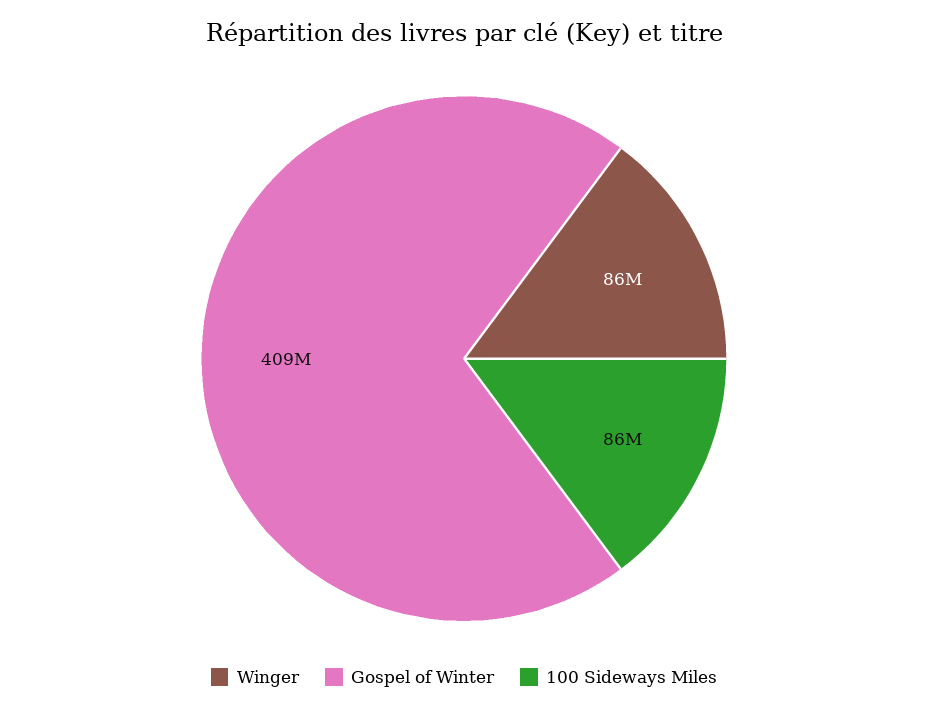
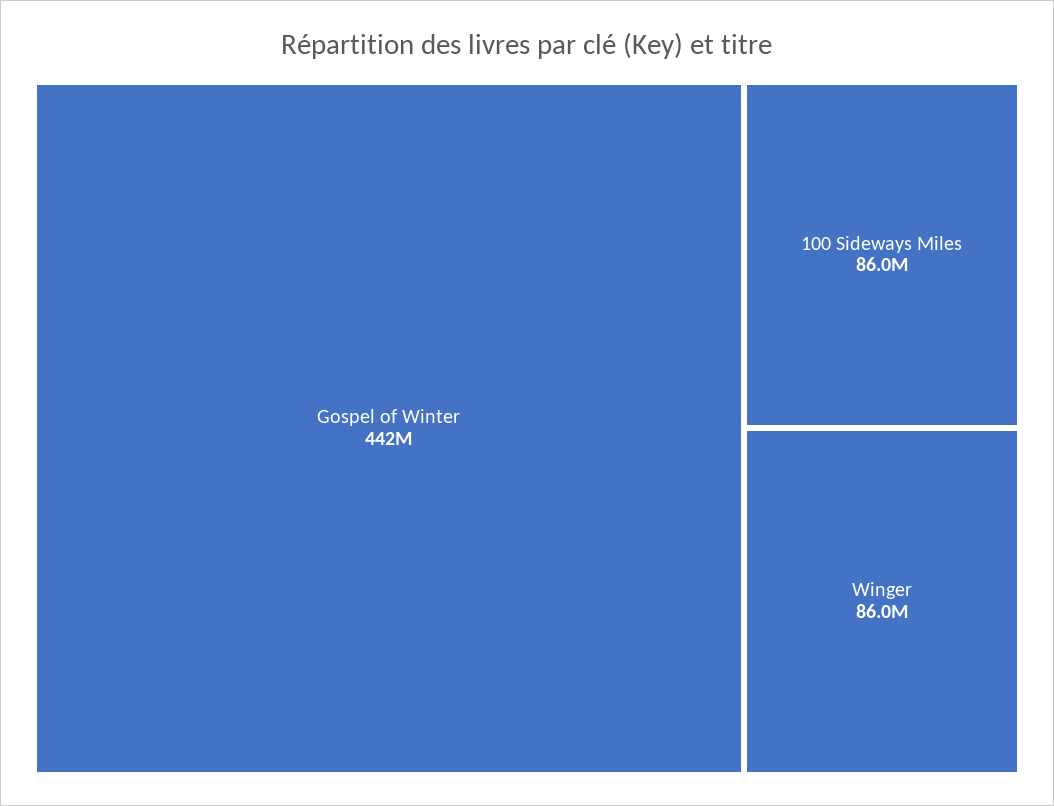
  {
    "Winger": 86000000,
-   "Gospel of Winter": 409000000,
+   "Gospel of Winter": 442000000,
    "100 Sideways Miles": 86000000
  }

